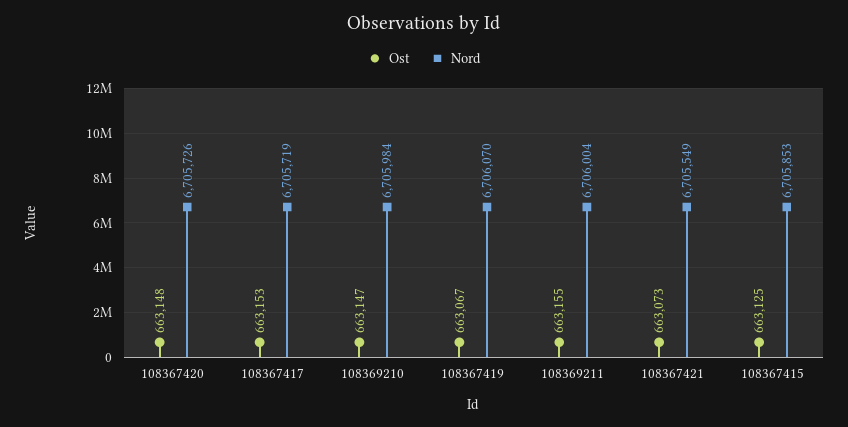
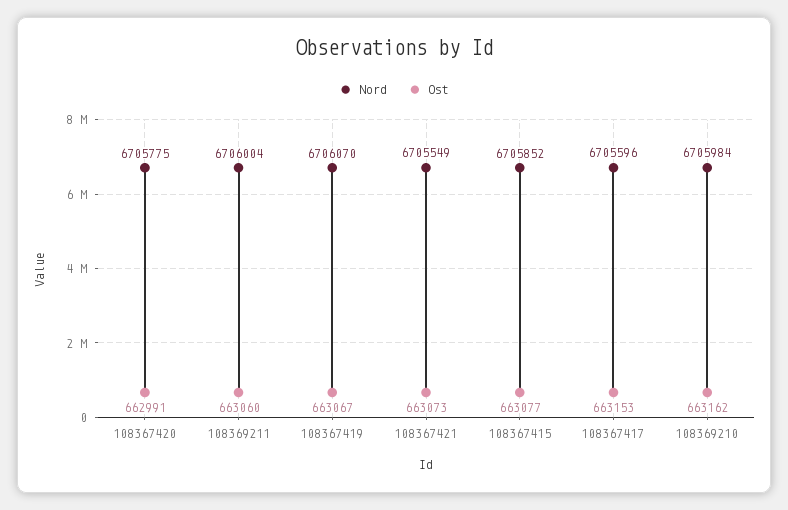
  {
    "Ost": {
-     "108367420": 663148,
+     "108367420": 662991,
      "108367417": 663153,
-     "108369210": 663147,
+     "108369210": 663162,
      "108367419": 663067,
-     "108369211": 663155,
+     "108369211": 663060,
      "108367421": 663073,
-     "108367415": 663125
+     "108367415": 663077
    },
    "Nord": {
-     "108367420": 6705726,
+     "108367420": 6705775,
-     "108367417": 6705719,
+     "108367417": 6705596,
      "108369210": 6705984,
      "108367419": 6706070,
      "108369211": 6706004,
      "108367421": 6705549,
-     "108367415": 6705853
+     "108367415": 6705852
    }
  }

